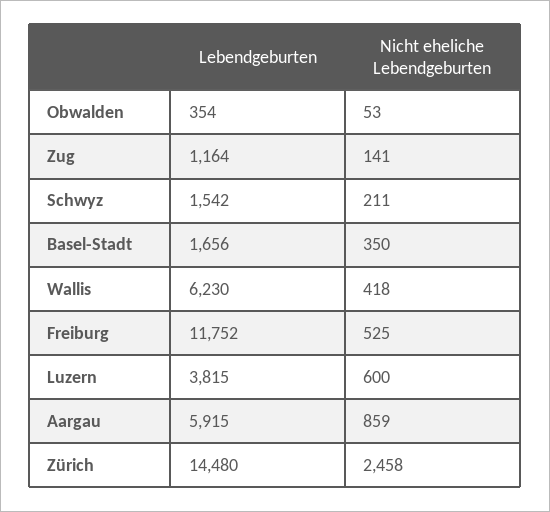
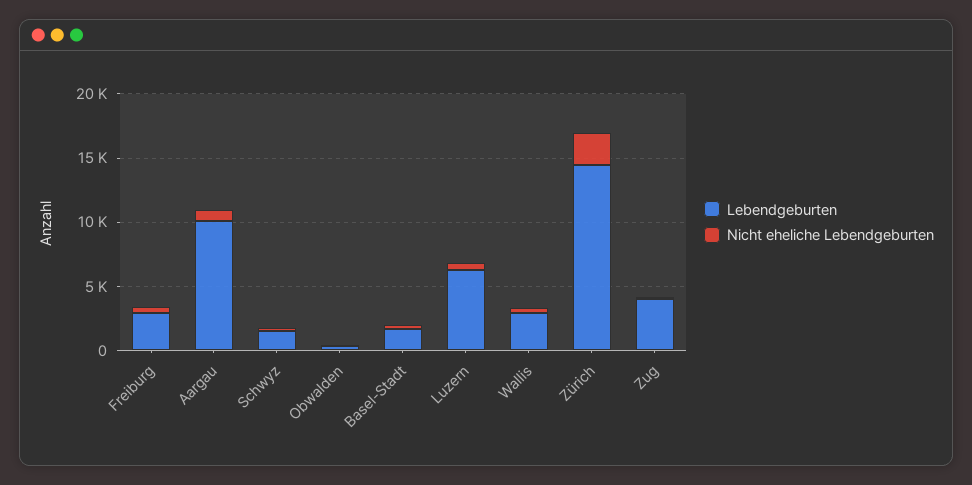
  {
    "Lebendgeburten": {
      "Obwalden": 354,
-     "Zug": 1164,
+     "Zug": 4000,
      "Schwyz": 1542,
      "Basel-Stadt": 1656,
-     "Wallis": 6230,
+     "Wallis": 3000,
-     "Freiburg": 11752,
+     "Freiburg": 3000,
-     "Luzern": 3815,
+     "Luzern": 6000,
-     "Aargau": 5915,
+     "Aargau": 10000,
      "Zürich": 14480
    },
    "Nicht eheliche Lebendgeburten": {
      "Obwalden": 53,
      "Zug": 141,
      "Schwyz": 211,
      "Basel-Stadt": 350,
      "Wallis": 418,
      "Freiburg": 525,
      "Luzern": 600,
      "Aargau": 859,
      "Zürich": 2458
    }
  }

